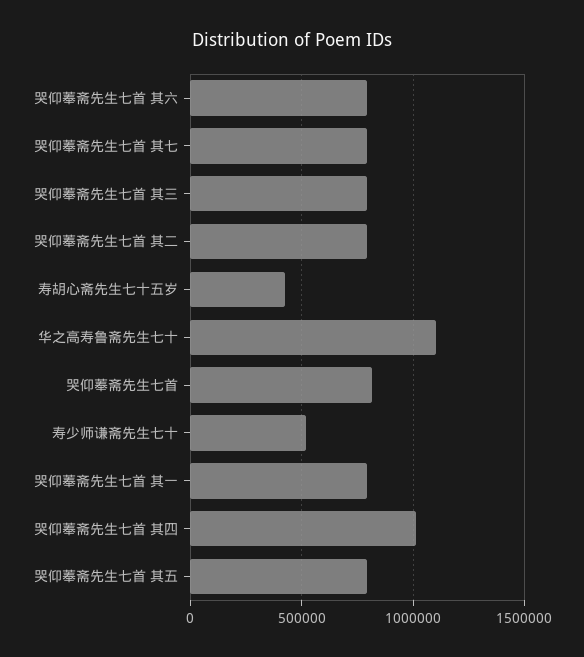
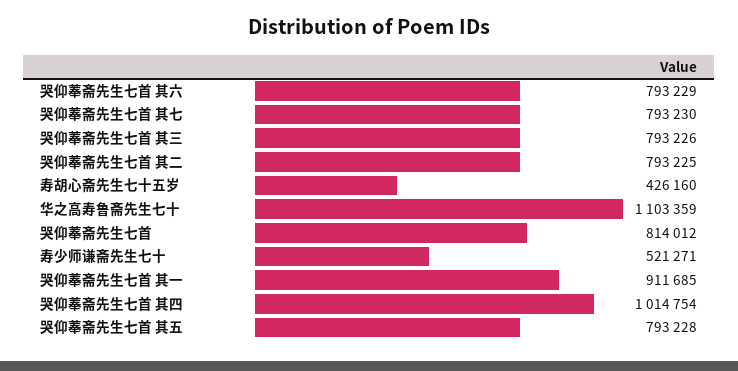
  {
    "哭仰菶斋先生七首 其六": 793229,
    "哭仰菶斋先生七首 其七": 793230,
    "哭仰菶斋先生七首 其三": 793226,
    "哭仰菶斋先生七首 其二": 793225,
    "寿胡心斋先生七十五岁": 426160,
    "华之高寿鲁斋先生七十": 1103359,
    "哭仰菶斋先生七首": 814012,
    "寿少师谦斋先生七十": 521271,
-   "哭仰菶斋先生七首 其一": 800000,
+   "哭仰菶斋先生七首 其一": 911685,
    "哭仰菶斋先生七首 其四": 1014754,
    "哭仰菶斋先生七首 其五": 793228
  }

